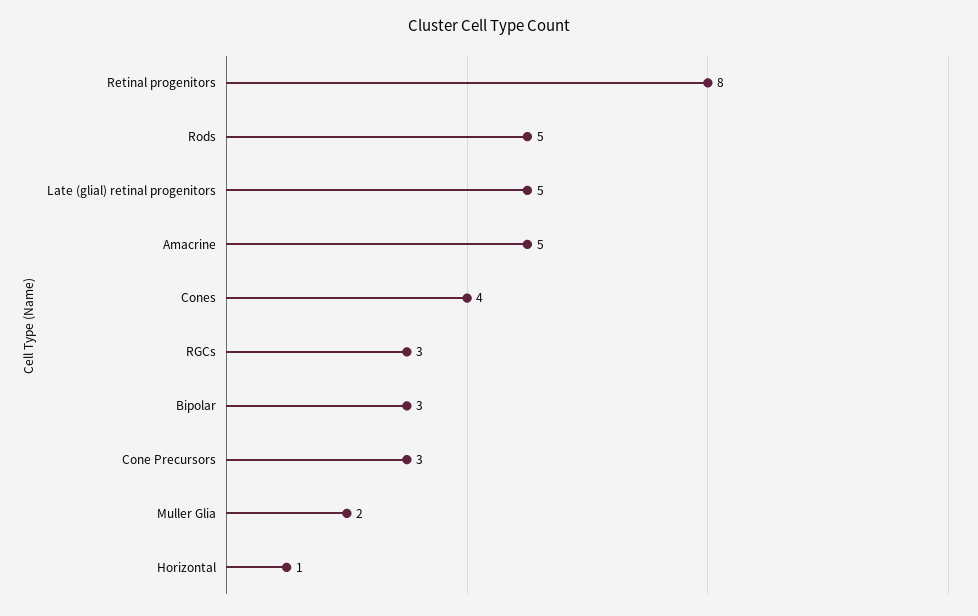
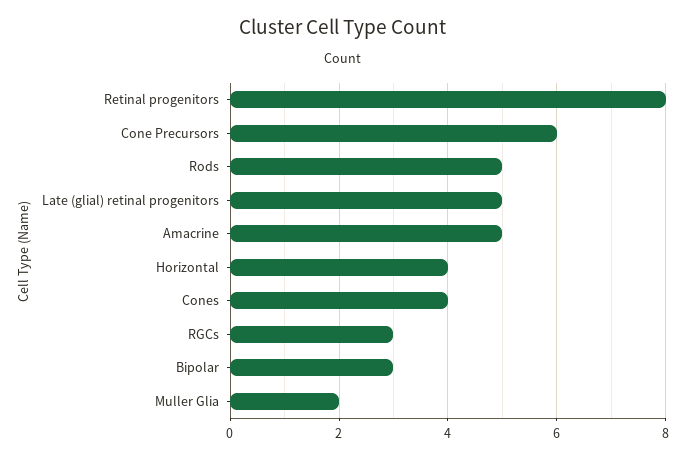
  {
    "Retinal progenitors": 8,
    "Rods": 5,
    "Late (glial) retinal progenitors": 5,
    "Amacrine": 5,
    "Cones": 4,
    "RGCs": 3,
    "Bipolar": 3,
-   "Cone Precursors": 3,
+   "Cone Precursors": 6,
    "Muller Glia": 2,
-   "Horizontal": 1
+   "Horizontal": 4
  }

